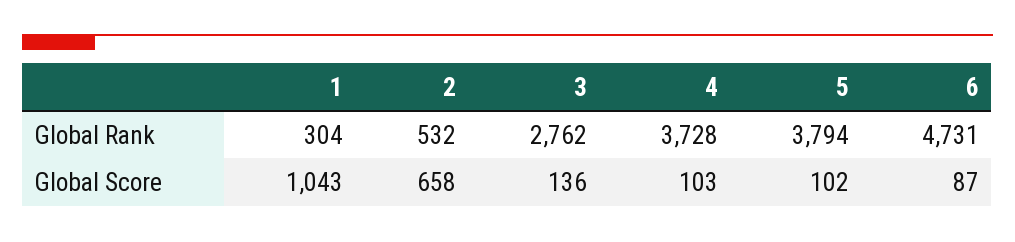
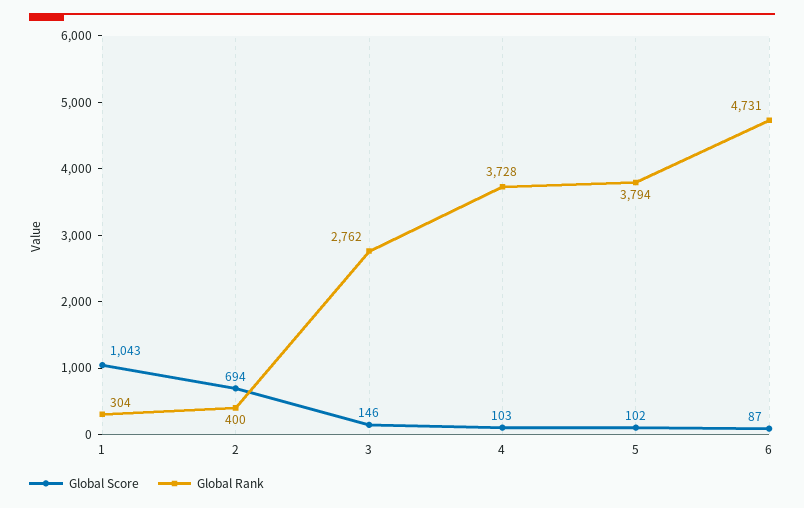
  {
    "Global Rank": {
      "1": 304,
-     "2": 532,
+     "2": 400,
      "3": 2762,
      "4": 3728,
      "5": 3794,
      "6": 4731
    },
    "Global Score": {
      "1": 1043,
-     "2": 658,
+     "2": 694,
-     "3": 136,
+     "3": 146,
      "4": 103,
      "5": 102,
      "6": 87
    }
  }

